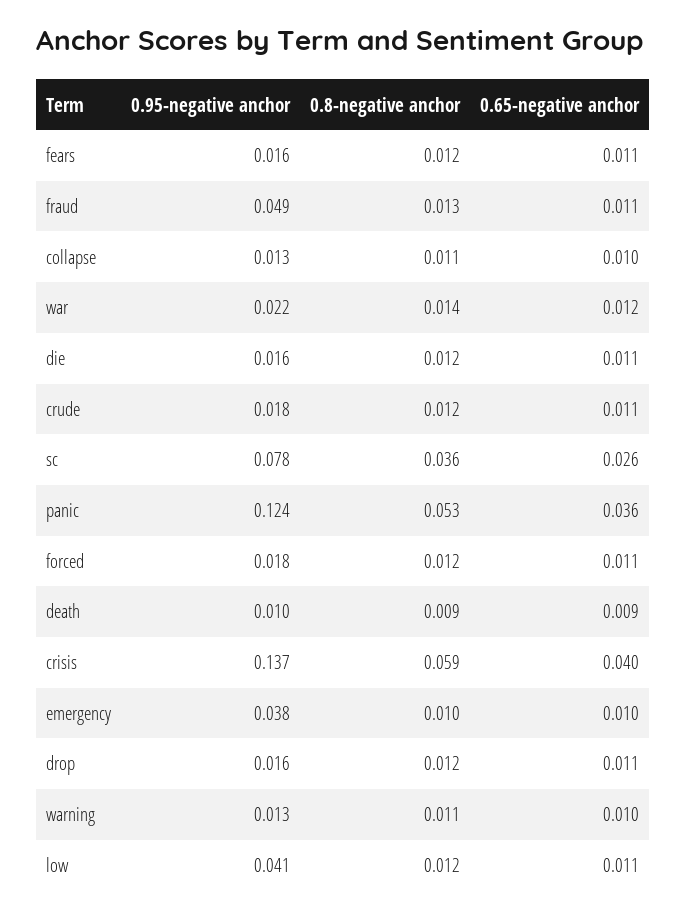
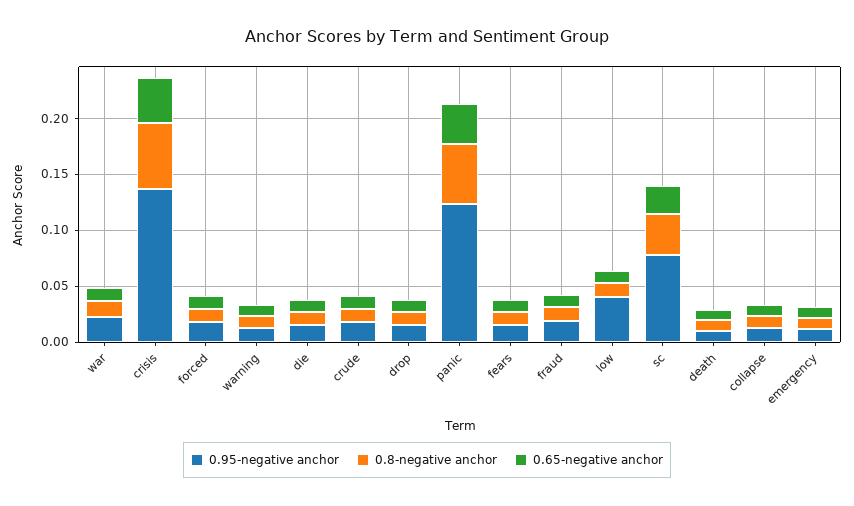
  {
    "0.95-negative anchor": {
      "fears": 0.016,
-     "fraud": 0.049,
+     "fraud": 0.02,
      "collapse": 0.013,
      "war": 0.022,
      "die": 0.016,
      "crude": 0.018,
      "sc": 0.078,
      "panic": 0.124,
      "forced": 0.018,
      "death": 0.01,
      "crisis": 0.137,
-     "emergency": 0.038,
+     "emergency": 0.01,
      "drop": 0.016,
      "warning": 0.013,
      "low": 0.041
    },
    "0.8-negative anchor": {
      "fears": 0.012,
      "fraud": 0.013,
      "collapse": 0.011,
      "war": 0.014,
      "die": 0.012,
      "crude": 0.012,
      "sc": 0.036,
      "panic": 0.053,
      "forced": 0.012,
      "death": 0.009,
      "crisis": 0.059,
      "emergency": 0.01,
      "drop": 0.012,
      "warning": 0.011,
      "low": 0.012
    },
    "0.65-negative anchor": {
      "fears": 0.011,
      "fraud": 0.011,
      "collapse": 0.01,
      "war": 0.012,
      "die": 0.011,
      "crude": 0.011,
      "sc": 0.026,
      "panic": 0.036,
      "forced": 0.011,
      "death": 0.009,
      "crisis": 0.04,
      "emergency": 0.01,
      "drop": 0.011,
      "warning": 0.01,
      "low": 0.011
    }
  }

